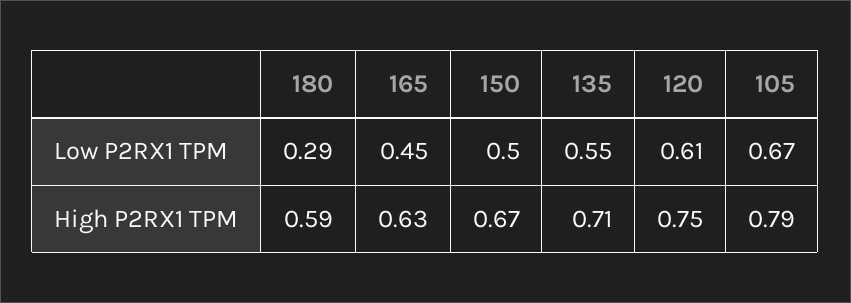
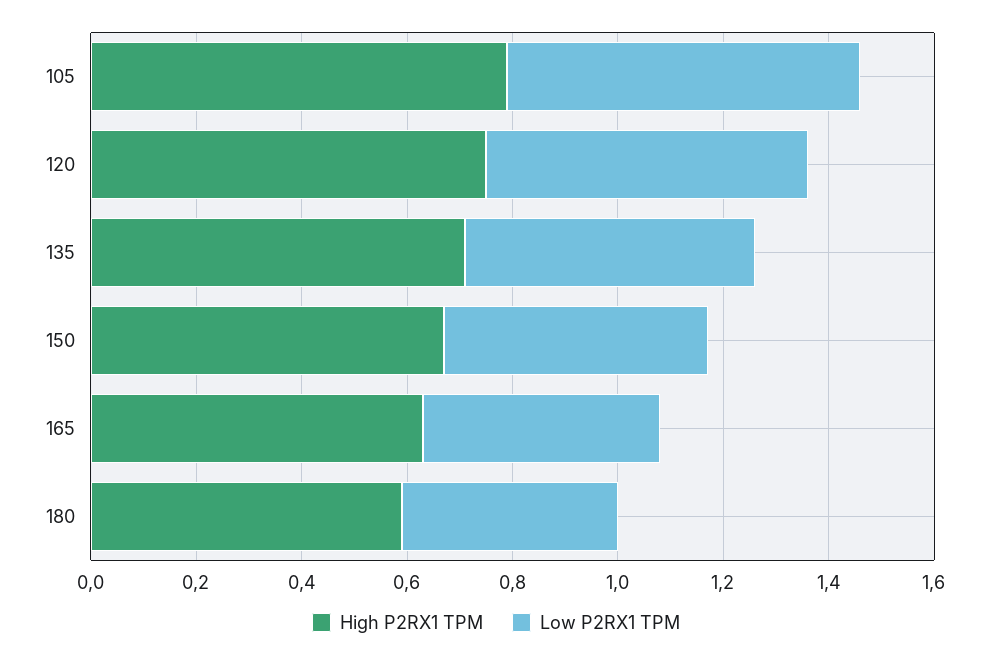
  {
    "Low P2RX1 TPM": {
-     "180": 0.29,
+     "180": 0.4,
      "165": 0.45,
      "150": 0.5,
      "135": 0.55,
      "120": 0.61,
      "105": 0.67
    },
    "High P2RX1 TPM": {
      "180": 0.59,
      "165": 0.63,
      "150": 0.67,
      "135": 0.71,
      "120": 0.75,
      "105": 0.79
    }
  }

